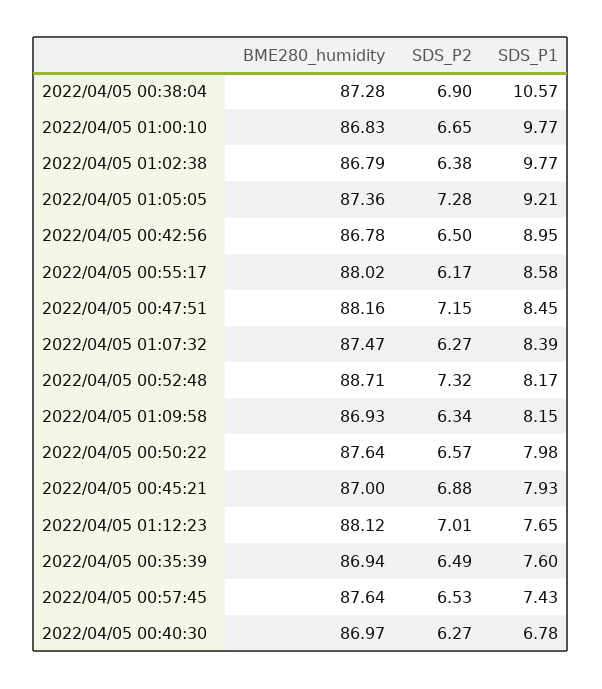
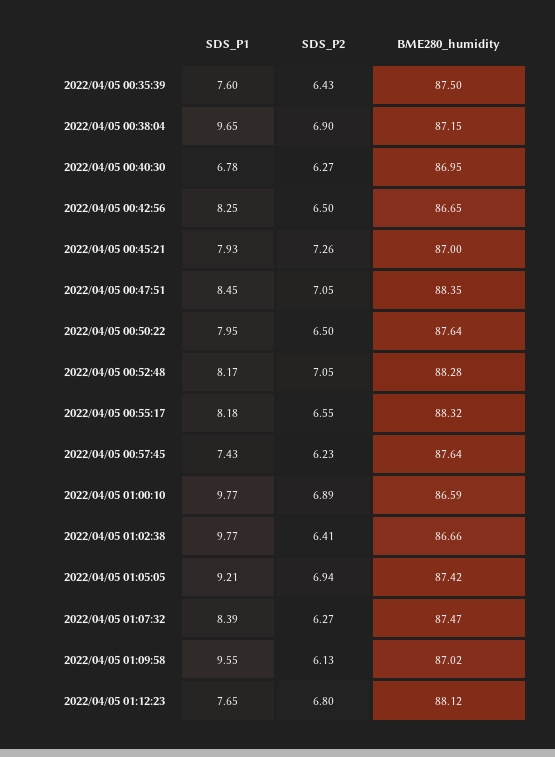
  {
    "BME280_humidity": {
-     "2022/04/05 00:38:04": 87.28,
+     "2022/04/05 00:38:04": 87.15,
-     "2022/04/05 01:00:10": 86.83,
+     "2022/04/05 01:00:10": 86.59,
-     "2022/04/05 01:02:38": 86.79,
+     "2022/04/05 01:02:38": 86.66,
-     "2022/04/05 01:05:05": 87.36,
+     "2022/04/05 01:05:05": 87.42,
-     "2022/04/05 00:42:56": 86.78,
+     "2022/04/05 00:42:56": 86.65,
-     "2022/04/05 00:55:17": 88.02,
+     "2022/04/05 00:55:17": 88.32,
-     "2022/04/05 00:47:51": 88.16,
+     "2022/04/05 00:47:51": 88.35,
      "2022/04/05 01:07:32": 87.47,
-     "2022/04/05 00:52:48": 88.71,
+     "2022/04/05 00:52:48": 88.28,
-     "2022/04/05 01:09:58": 86.93,
+     "2022/04/05 01:09:58": 87.02,
      "2022/04/05 00:50:22": 87.64,
      "2022/04/05 00:45:21": 87,
      "2022/04/05 01:12:23": 88.12,
-     "2022/04/05 00:35:39": 86.94,
+     "2022/04/05 00:35:39": 87.5,
      "2022/04/05 00:57:45": 87.64,
-     "2022/04/05 00:40:30": 86.97
+     "2022/04/05 00:40:30": 86.95
    },
    "SDS_P2": {
      "2022/04/05 00:38:04": 6.9,
-     "2022/04/05 01:00:10": 6.65,
+     "2022/04/05 01:00:10": 6.89,
-     "2022/04/05 01:02:38": 6.38,
+     "2022/04/05 01:02:38": 6.41,
-     "2022/04/05 01:05:05": 7.28,
+     "2022/04/05 01:05:05": 6.94,
      "2022/04/05 00:42:56": 6.5,
-     "2022/04/05 00:55:17": 6.17,
+     "2022/04/05 00:55:17": 6.55,
-     "2022/04/05 00:47:51": 7.15,
+     "2022/04/05 00:47:51": 7.05,
      "2022/04/05 01:07:32": 6.27,
-     "2022/04/05 00:52:48": 7.32,
+     "2022/04/05 00:52:48": 7.05,
-     "2022/04/05 01:09:58": 6.34,
+     "2022/04/05 01:09:58": 6.13,
-     "2022/04/05 00:50:22": 6.57,
+     "2022/04/05 00:50:22": 6.5,
-     "2022/04/05 00:45:21": 6.88,
+     "2022/04/05 00:45:21": 7.26,
-     "2022/04/05 01:12:23": 7.01,
+     "2022/04/05 01:12:23": 6.8,
-     "2022/04/05 00:35:39": 6.49,
+     "2022/04/05 00:35:39": 6.43,
-     "2022/04/05 00:57:45": 6.53,
+     "2022/04/05 00:57:45": 6.23,
      "2022/04/05 00:40:30": 6.27
    },
    "SDS_P1": {
-     "2022/04/05 00:38:04": 10.57,
+     "2022/04/05 00:38:04": 9.65,
      "2022/04/05 01:00:10": 9.77,
      "2022/04/05 01:02:38": 9.77,
      "2022/04/05 01:05:05": 9.21,
-     "2022/04/05 00:42:56": 8.95,
+     "2022/04/05 00:42:56": 8.25,
-     "2022/04/05 00:55:17": 8.58,
+     "2022/04/05 00:55:17": 8.18,
      "2022/04/05 00:47:51": 8.45,
      "2022/04/05 01:07:32": 8.39,
      "2022/04/05 00:52:48": 8.17,
-     "2022/04/05 01:09:58": 8.15,
+     "2022/04/05 01:09:58": 9.55,
-     "2022/04/05 00:50:22": 7.98,
+     "2022/04/05 00:50:22": 7.95,
      "2022/04/05 00:45:21": 7.93,
      "2022/04/05 01:12:23": 7.65,
      "2022/04/05 00:35:39": 7.6,
      "2022/04/05 00:57:45": 7.43,
      "2022/04/05 00:40:30": 6.78
    }
  }

